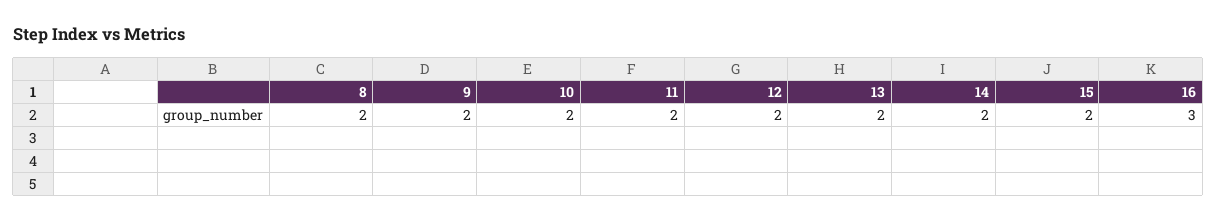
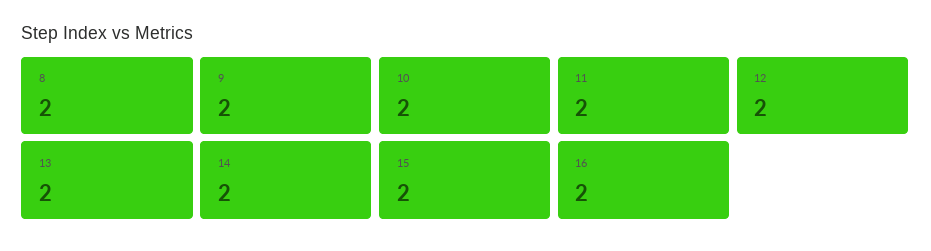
  {
    "8": 2,
    "9": 2,
    "10": 2,
    "11": 2,
    "12": 2,
    "13": 2,
    "14": 2,
    "15": 2,
-   "16": 3
+   "16": 2
  }

